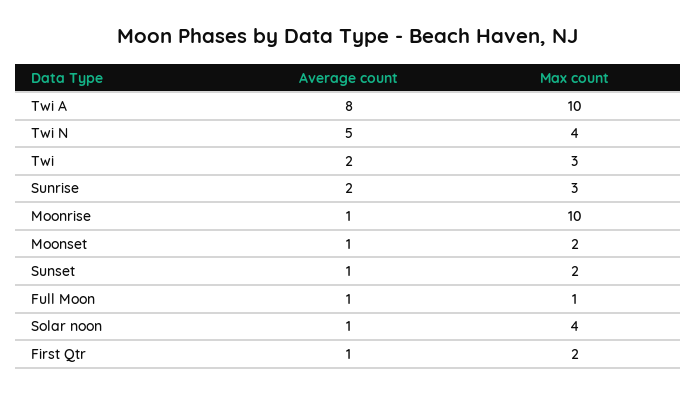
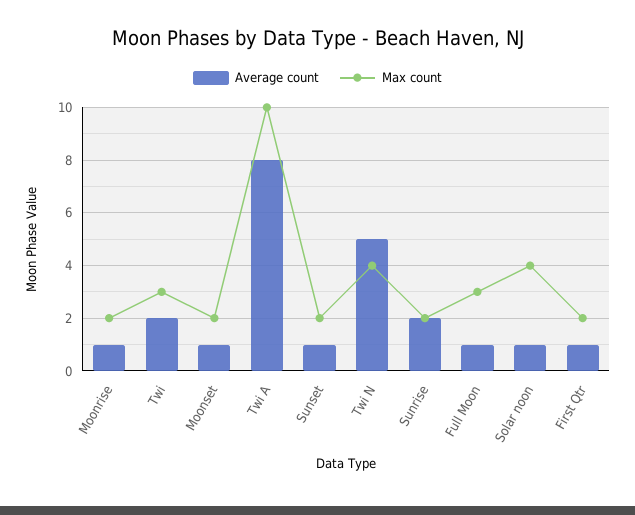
  {
    "Average count": {
      "Twi A": 8,
      "Twi N": 5,
      "Twi": 2,
      "Sunrise": 2,
      "Moonrise": 1,
      "Moonset": 1,
      "Sunset": 1,
      "Full Moon": 1,
      "Solar noon": 1,
      "First Qtr": 1
    },
    "Max count": {
      "Twi A": 10,
      "Twi N": 4,
      "Twi": 3,
-     "Sunrise": 3,
+     "Sunrise": 2,
-     "Moonrise": 10,
+     "Moonrise": 2,
      "Moonset": 2,
      "Sunset": 2,
-     "Full Moon": 1,
+     "Full Moon": 3,
      "Solar noon": 4,
      "First Qtr": 2
    }
  }

